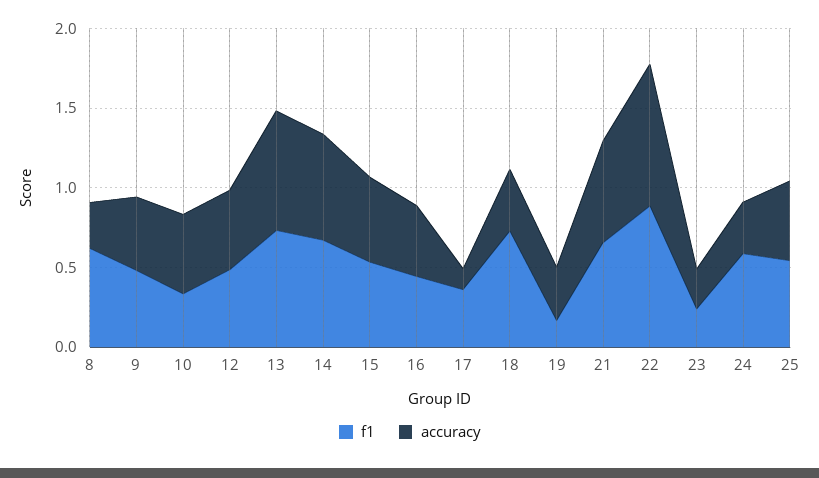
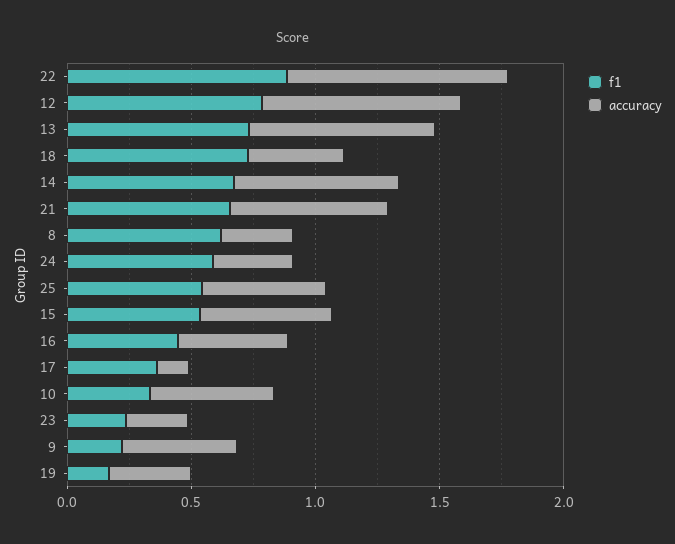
  {
    "f1": {
      "8": 0.6,
-     "9": 0.5,
+     "9": 0.2,
      "10": 0.3,
-     "12": 0.5,
+     "12": 0.8,
      "13": 0.7,
      "14": 0.7,
      "15": 0.5,
      "16": 0.4,
      "17": 0.4,
      "18": 0.7,
      "19": 0.2,
      "21": 0.7,
      "22": 0.9,
      "23": 0.2,
      "24": 0.6,
      "25": 0.5
    },
    "accuracy": {
      "8": 0.3,
      "9": 0.5,
      "10": 0.5,
-     "12": 0.5,
+     "12": 0.8,
      "13": 0.8,
      "14": 0.7,
      "15": 0.5,
      "16": 0.4,
      "17": 0.1,
      "18": 0.4,
      "19": 0.3,
      "21": 0.6,
      "22": 0.9,
      "23": 0.3,
      "24": 0.3,
      "25": 0.5
    }
  }

